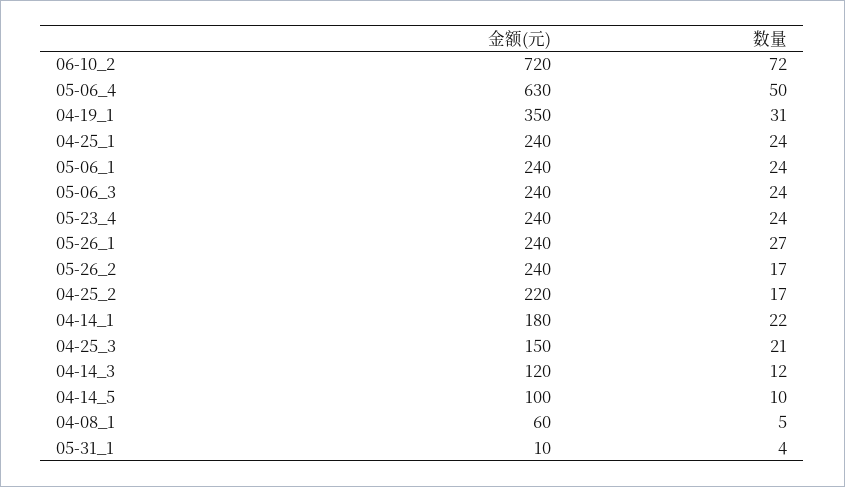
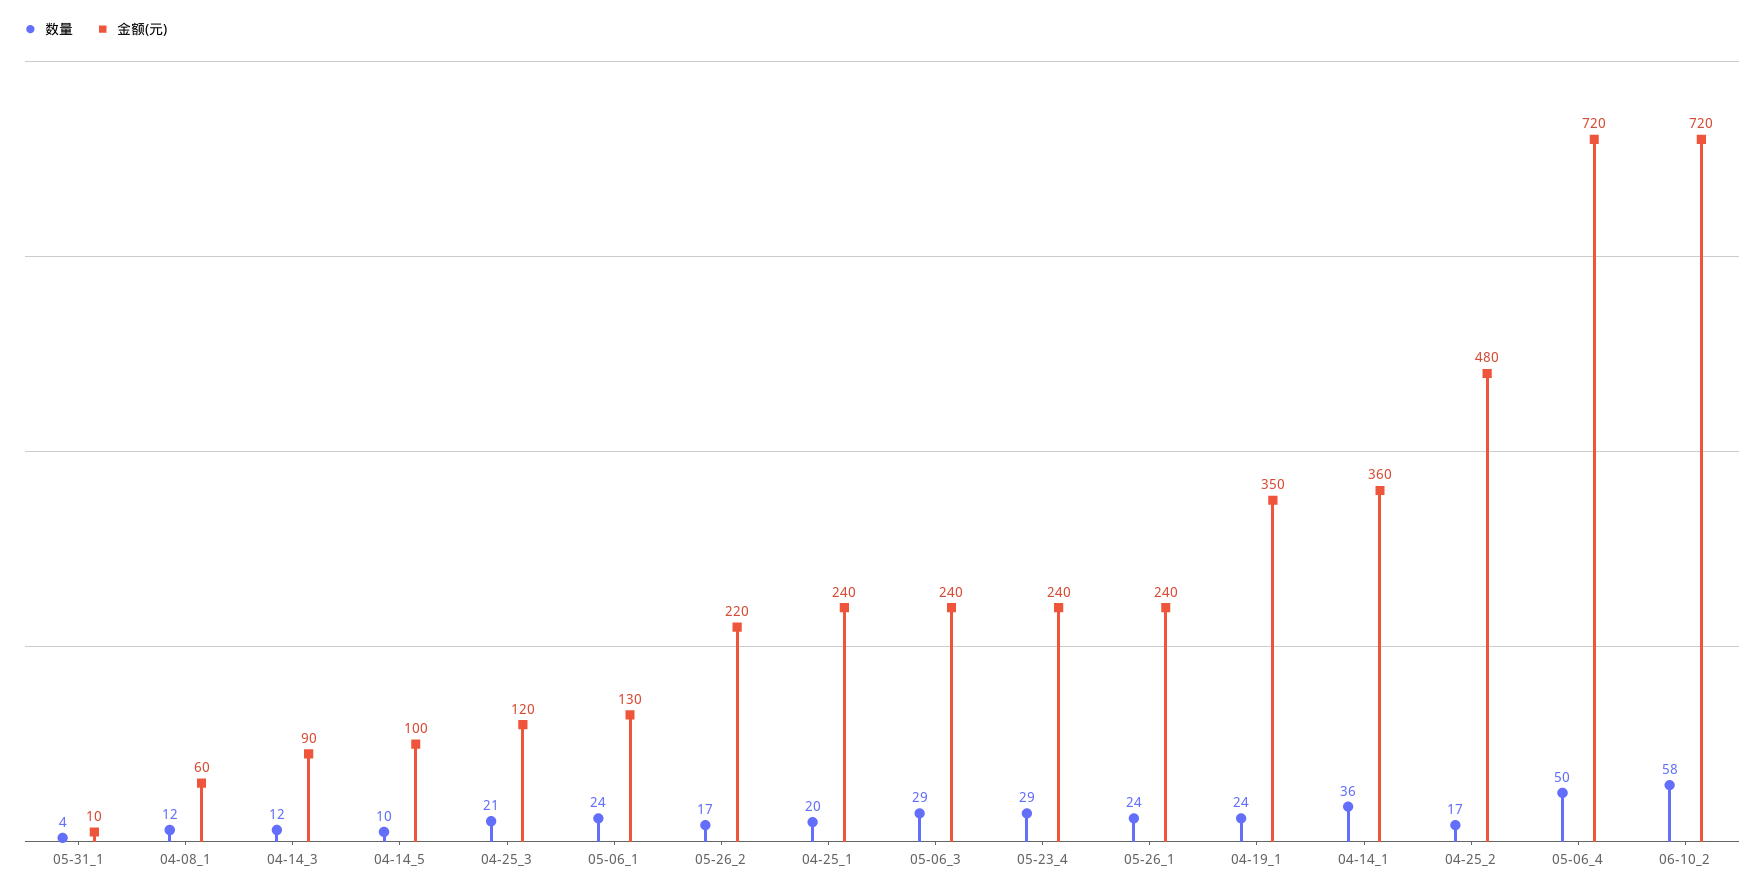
  {
    "金额(元)": {
      "06-10_2": 720,
-     "05-06_4": 630,
+     "05-06_4": 720,
      "04-19_1": 350,
      "04-25_1": 240,
-     "05-06_1": 240,
+     "05-06_1": 130,
      "05-06_3": 240,
      "05-23_4": 240,
      "05-26_1": 240,
-     "05-26_2": 240,
+     "05-26_2": 220,
-     "04-25_2": 220,
+     "04-25_2": 480,
-     "04-14_1": 180,
+     "04-14_1": 360,
-     "04-25_3": 150,
+     "04-25_3": 120,
-     "04-14_3": 120,
+     "04-14_3": 90,
      "04-14_5": 100,
      "04-08_1": 60,
      "05-31_1": 10
    },
    "数量": {
-     "06-10_2": 72,
+     "06-10_2": 58,
      "05-06_4": 50,
-     "04-19_1": 31,
+     "04-19_1": 24,
-     "04-25_1": 24,
+     "04-25_1": 20,
      "05-06_1": 24,
-     "05-06_3": 24,
+     "05-06_3": 29,
-     "05-23_4": 24,
+     "05-23_4": 29,
-     "05-26_1": 27,
+     "05-26_1": 24,
      "05-26_2": 17,
      "04-25_2": 17,
-     "04-14_1": 22,
+     "04-14_1": 36,
      "04-25_3": 21,
      "04-14_3": 12,
      "04-14_5": 10,
-     "04-08_1": 5,
+     "04-08_1": 12,
      "05-31_1": 4
    }
  }

